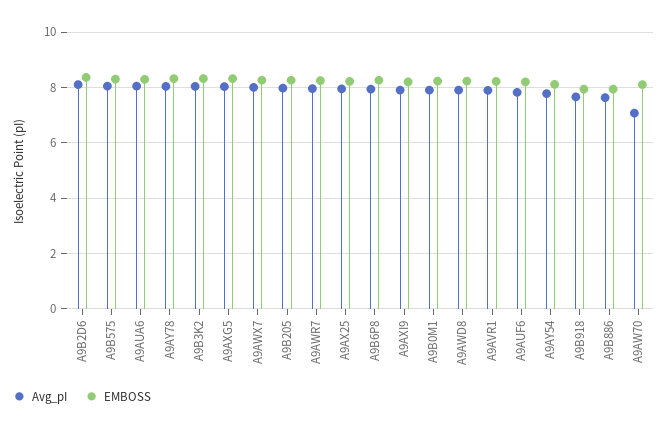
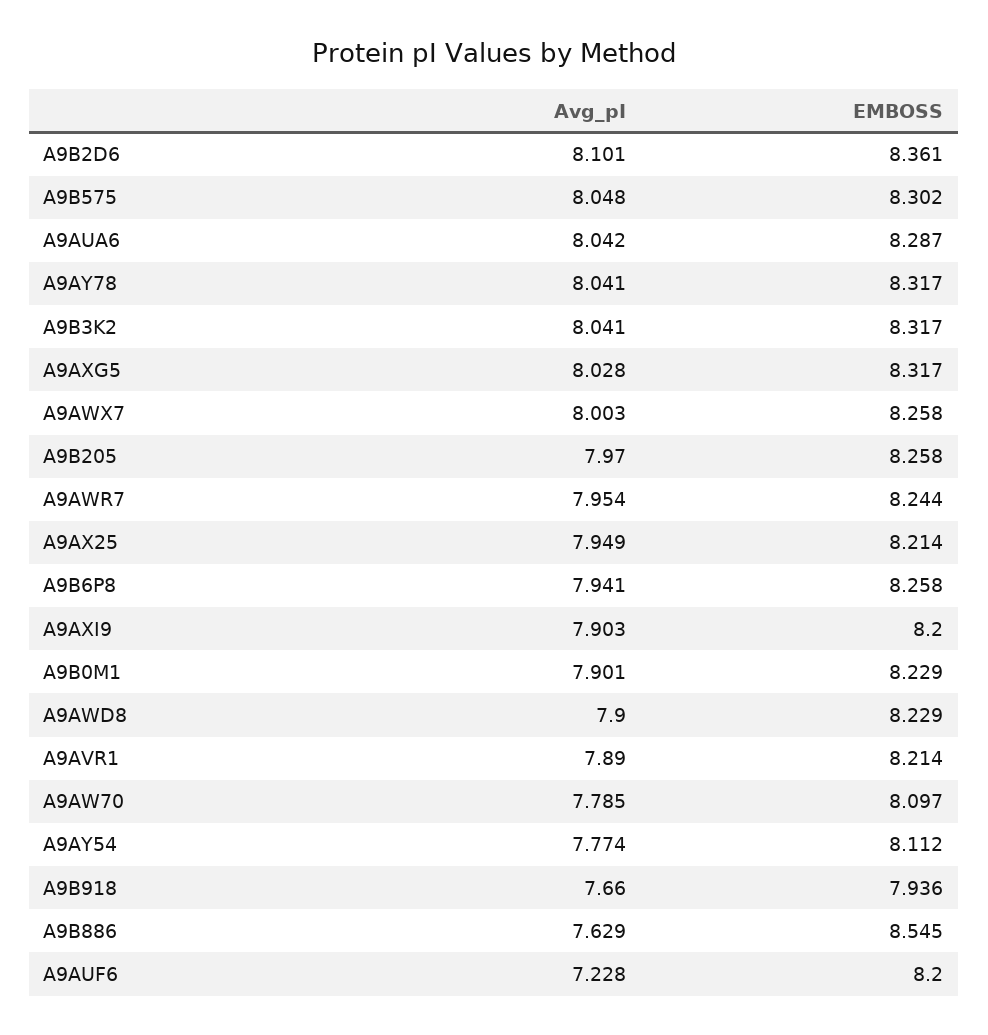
  {
    "Avg_pI": {
      "A9B2D6": 8.101,
      "A9B575": 8.048,
      "A9AUA6": 8.042,
      "A9AY78": 8.041,
      "A9B3K2": 8.041,
      "A9AXG5": 8.028,
      "A9AWX7": 8.003,
      "A9B205": 7.97,
      "A9AWR7": 7.954,
      "A9AX25": 7.949,
      "A9B6P8": 7.941,
      "A9AXI9": 7.903,
      "A9B0M1": 7.901,
      "A9AWD8": 7.9,
      "A9AVR1": 7.89,
-     "A9AUF6": 7.75,
+     "A9AUF6": 7.228,
      "A9AY54": 7.774,
      "A9B918": 7.66,
      "A9B886": 7.629,
-     "A9AW70": 7
+     "A9AW70": 7.785
    },
    "EMBOSS": {
      "A9B2D6": 8.361,
      "A9B575": 8.302,
      "A9AUA6": 8.287,
      "A9AY78": 8.317,
      "A9B3K2": 8.317,
      "A9AXG5": 8.317,
      "A9AWX7": 8.258,
      "A9B205": 8.258,
      "A9AWR7": 8.244,
      "A9AX25": 8.214,
      "A9B6P8": 8.258,
      "A9AXI9": 8.2,
      "A9B0M1": 8.229,
      "A9AWD8": 8.229,
      "A9AVR1": 8.214,
      "A9AUF6": 8.2,
      "A9AY54": 8.112,
      "A9B918": 7.936,
-     "A9B886": 8,
+     "A9B886": 8.545,
      "A9AW70": 8.097
    }
  }

